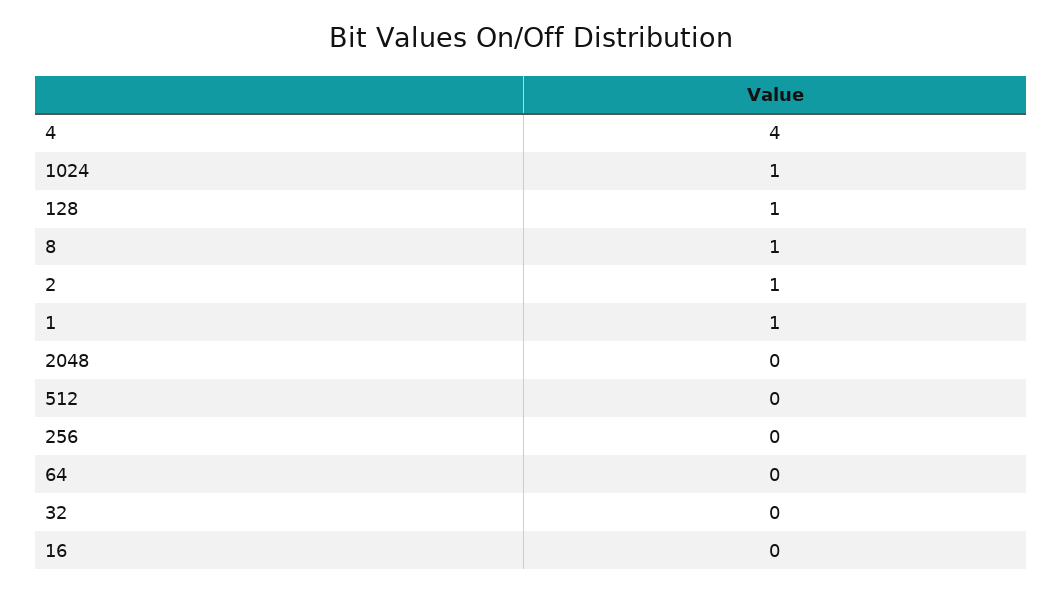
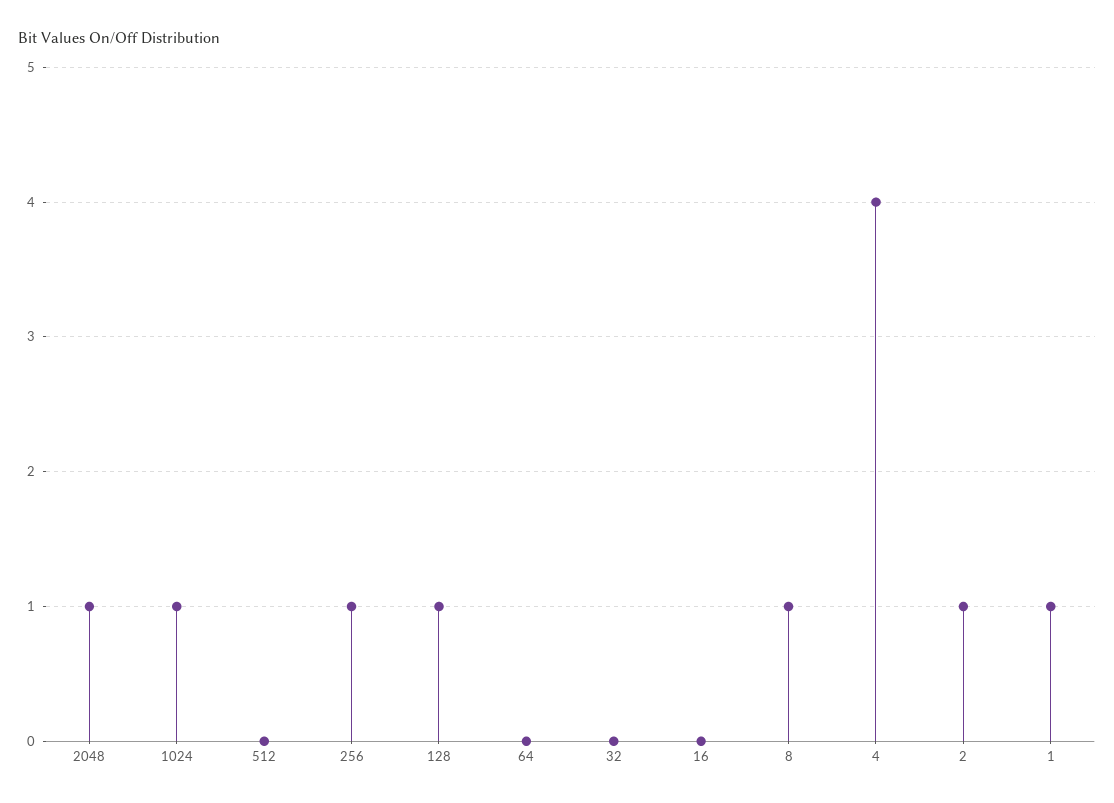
  {
    "4": 4,
    "1024": 1,
    "128": 1,
    "8": 1,
    "2": 1,
    "1": 1,
-   "2048": 0,
+   "2048": 1,
    "512": 0,
-   "256": 0,
+   "256": 1,
    "64": 0,
    "32": 0,
    "16": 0
  }

